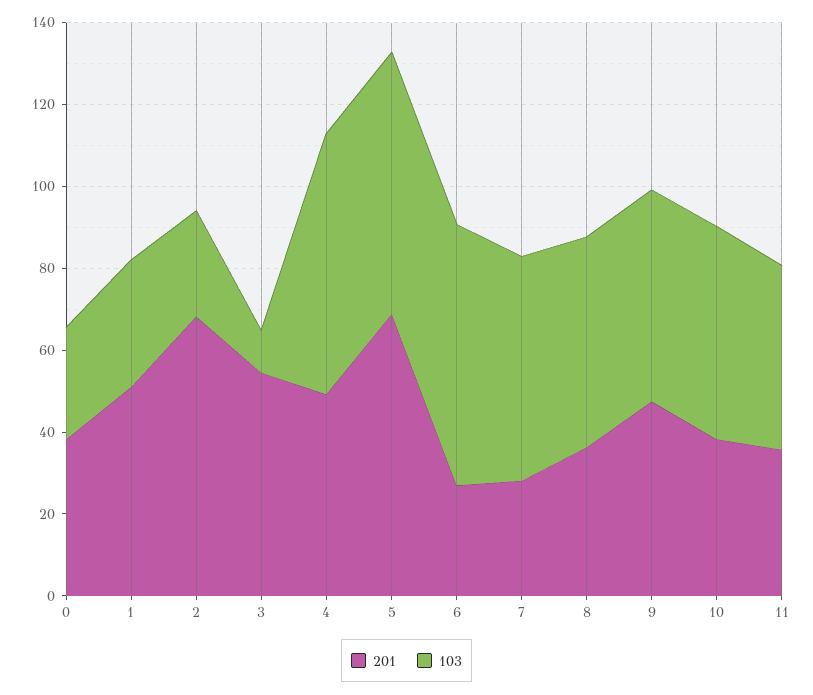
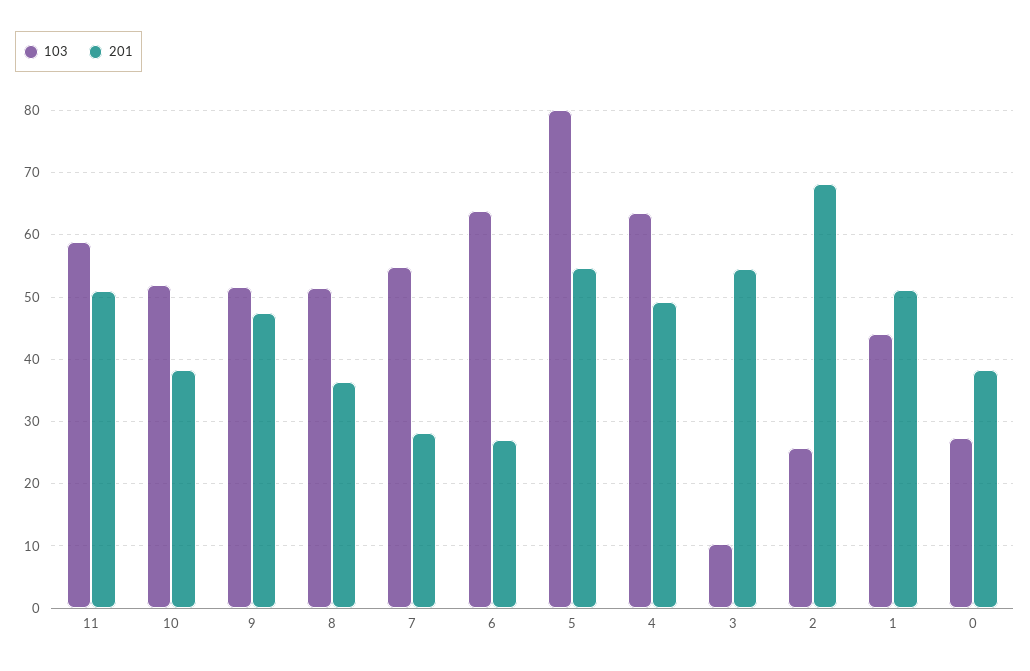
  {
    "201": {
      "0": 38,
      "1": 51,
      "2": 68,
      "3": 55,
      "4": 49,
-     "5": 70,
+     "5": 55,
      "6": 27,
      "7": 28,
      "8": 36,
      "9": 47,
      "10": 38,
-     "11": 35
+     "11": 51
    },
    "103": {
      "0": 27,
-     "1": 30,
+     "1": 44,
      "2": 26,
      "3": 10,
      "4": 64,
-     "5": 65,
+     "5": 80,
      "6": 64,
      "7": 55,
      "8": 51,
      "9": 52,
      "10": 52,
-     "11": 45
+     "11": 59
    }
  }

